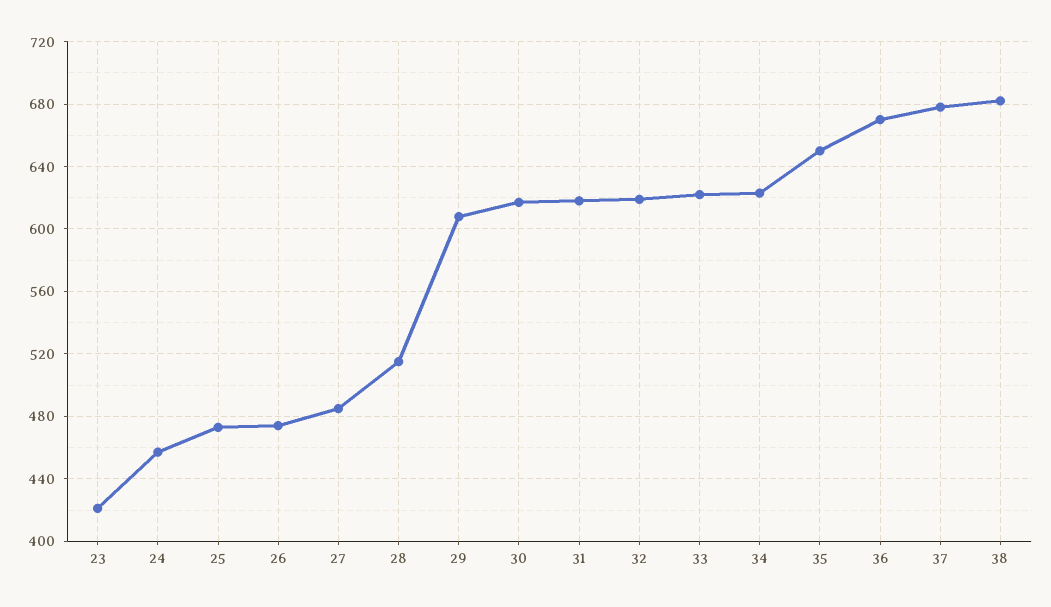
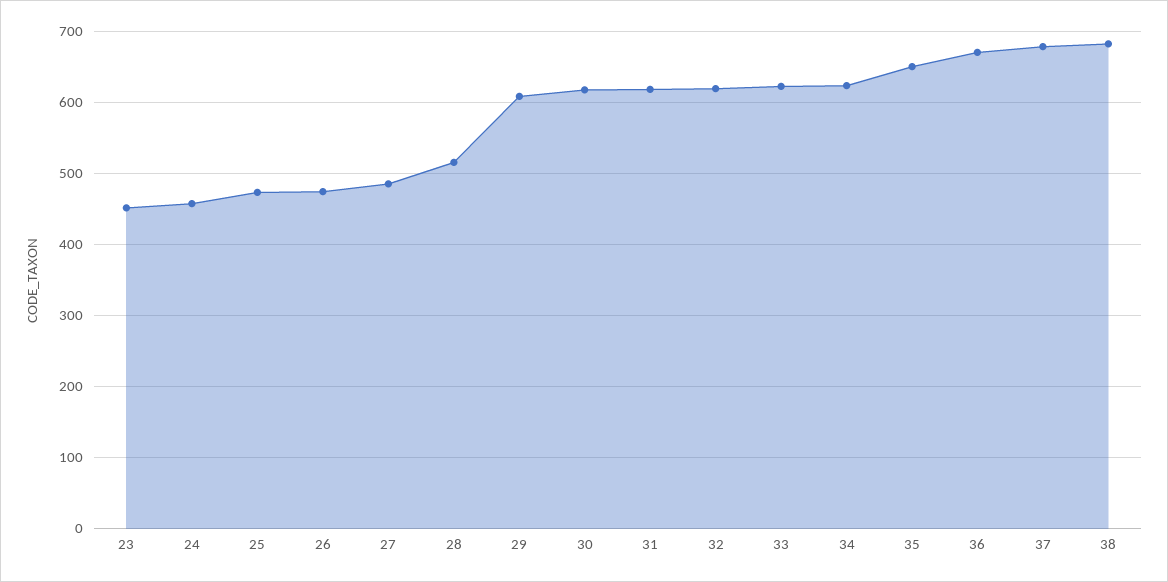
  {
-   "23": 420,
+   "23": 450,
    "24": 455,
    "25": 475,
    "26": 475,
    "27": 485,
    "28": 515,
    "29": 610,
    "30": 615,
    "31": 620,
    "32": 620,
    "33": 620,
    "34": 625,
    "35": 650,
    "36": 670,
    "37": 680,
    "38": 680
  }

